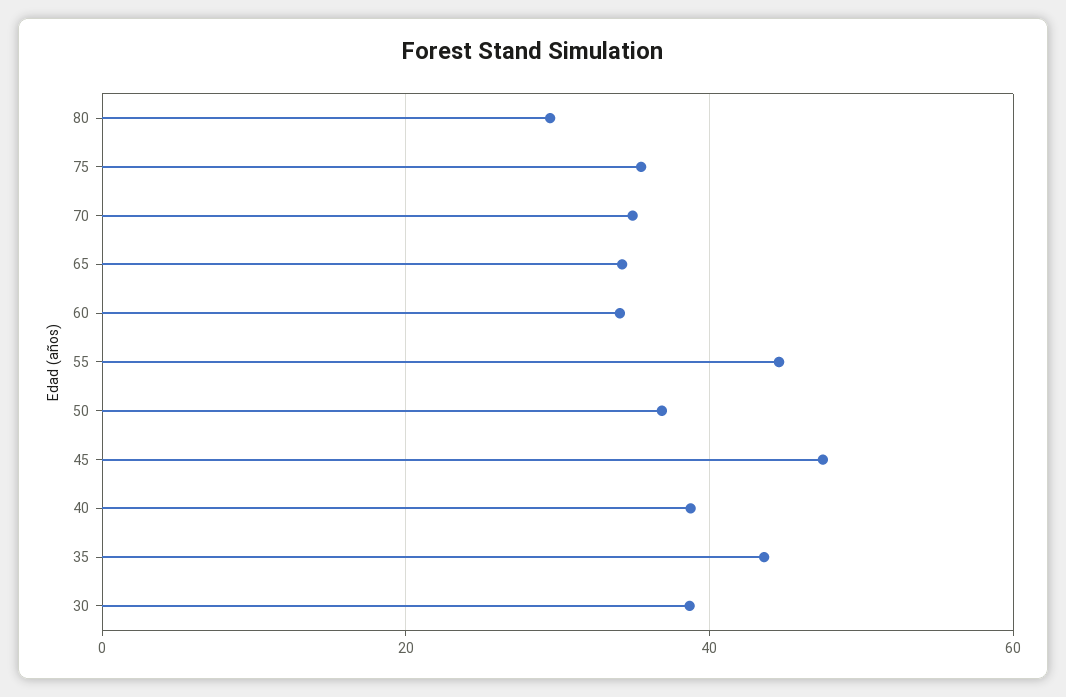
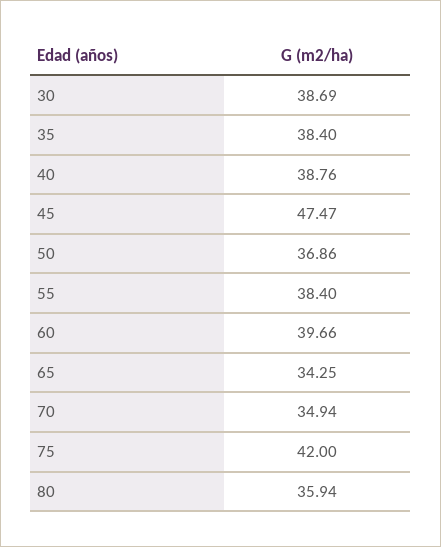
  {
-   "80": 30,
+   "80": 35.94,
-   "75": 36,
+   "75": 42,
    "70": 34.94,
    "65": 34.25,
-   "60": 34,
+   "60": 39.66,
-   "55": 44,
+   "55": 38.4,
    "50": 36.86,
    "45": 47.47,
    "40": 38.76,
-   "35": 44,
+   "35": 38.4,
    "30": 38.69
  }

